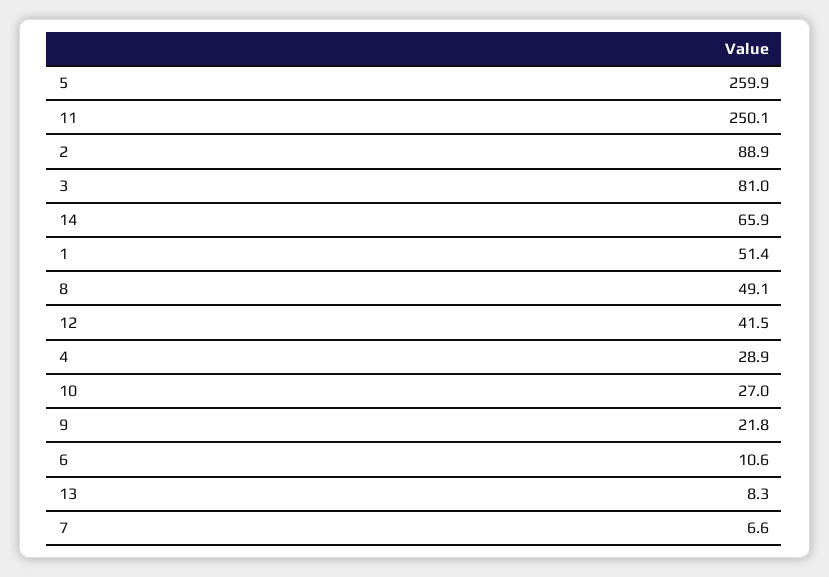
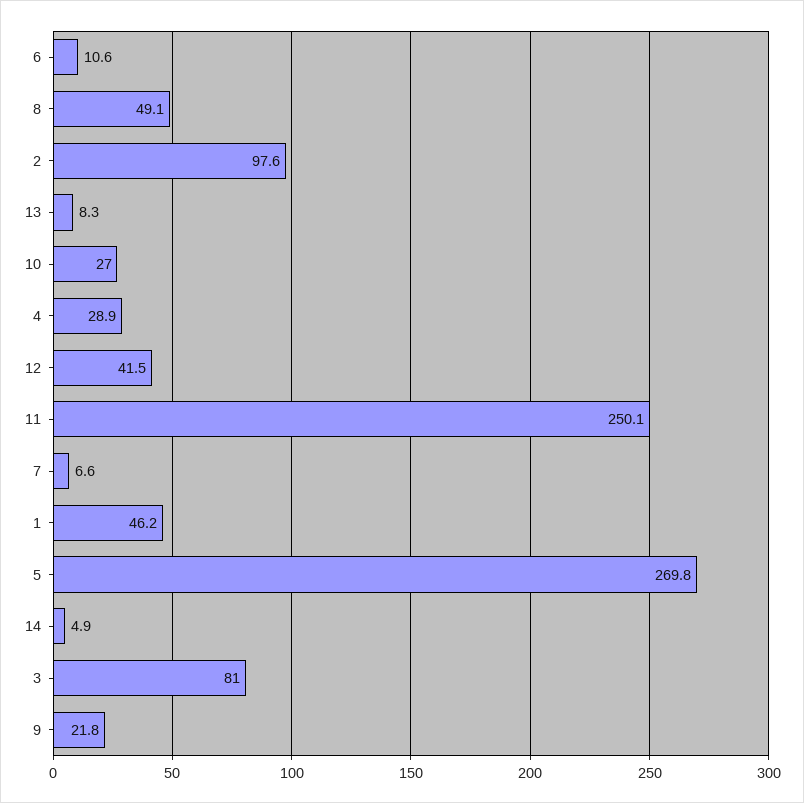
  {
-   "5": 259.9,
+   "5": 269.8,
    "11": 250.1,
-   "2": 88.9,
+   "2": 97.6,
    "3": 81,
-   "14": 65.9,
+   "14": 4.9,
-   "1": 51.4,
+   "1": 46.2,
    "8": 49.1,
    "12": 41.5,
    "4": 28.9,
    "10": 27,
    "9": 21.8,
    "6": 10.6,
    "13": 8.3,
    "7": 6.6
  }

